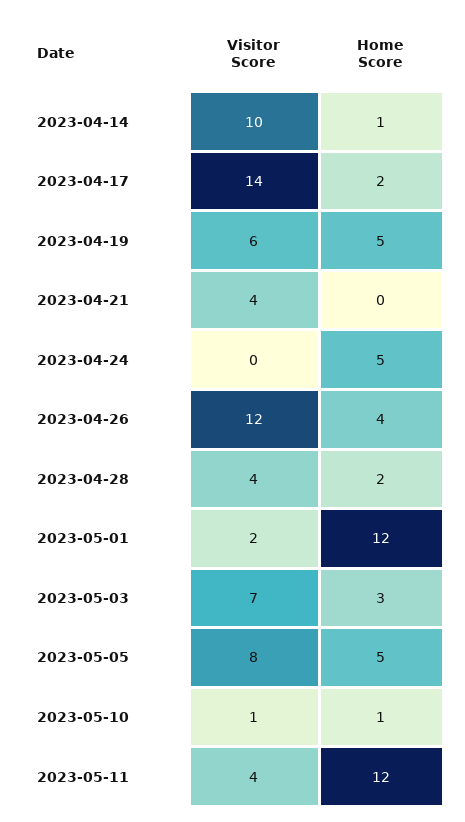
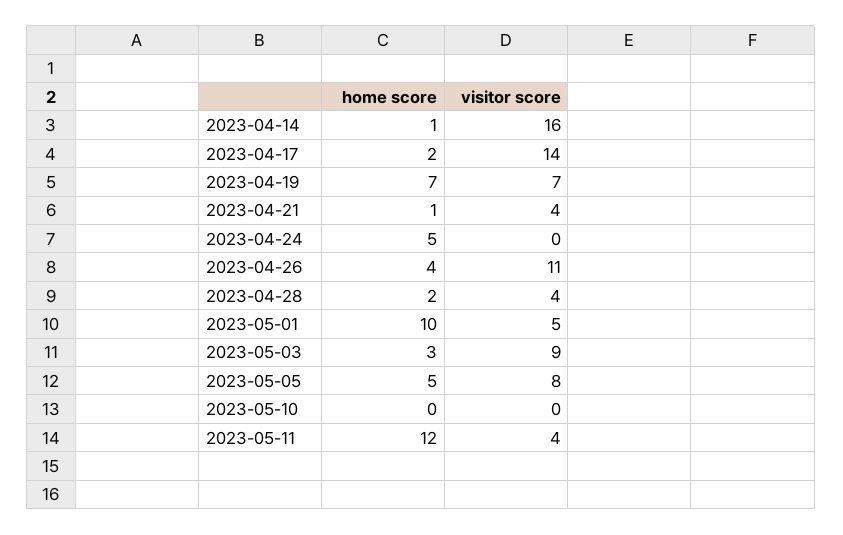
  {
    "Visitor Score": {
-     "2023-04-14": 10,
+     "2023-04-14": 16,
      "2023-04-17": 14,
-     "2023-04-19": 6,
+     "2023-04-19": 7,
      "2023-04-21": 4,
      "2023-04-24": 0,
-     "2023-04-26": 12,
+     "2023-04-26": 11,
      "2023-04-28": 4,
-     "2023-05-01": 2,
+     "2023-05-01": 5,
-     "2023-05-03": 7,
+     "2023-05-03": 9,
      "2023-05-05": 8,
-     "2023-05-10": 1,
+     "2023-05-10": 0,
      "2023-05-11": 4
    },
    "Home Score": {
      "2023-04-14": 1,
      "2023-04-17": 2,
-     "2023-04-19": 5,
+     "2023-04-19": 7,
-     "2023-04-21": 0,
+     "2023-04-21": 1,
      "2023-04-24": 5,
      "2023-04-26": 4,
      "2023-04-28": 2,
-     "2023-05-01": 12,
+     "2023-05-01": 10,
      "2023-05-03": 3,
      "2023-05-05": 5,
-     "2023-05-10": 1,
+     "2023-05-10": 0,
      "2023-05-11": 12
    }
  }

